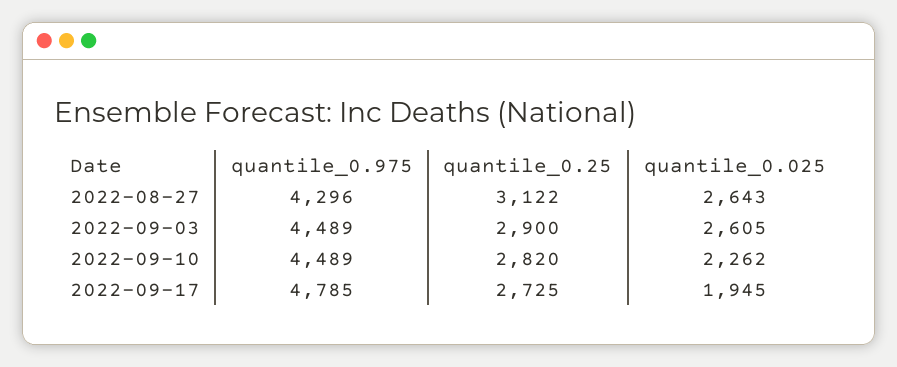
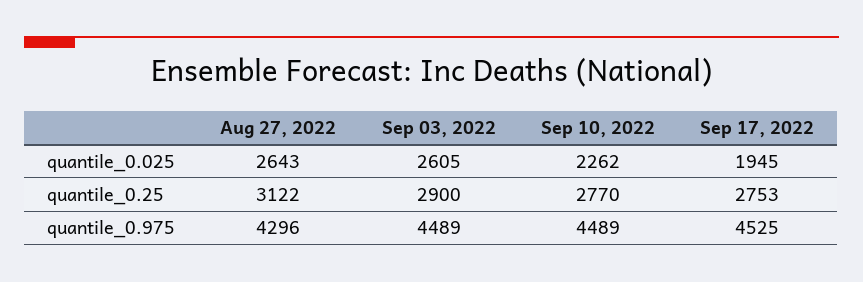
  {
    "quantile_0.975": {
      "2022-08-27": 4296,
      "2022-09-03": 4489,
      "2022-09-10": 4489,
-     "2022-09-17": 4785
+     "2022-09-17": 4525
    },
    "quantile_0.25": {
      "2022-08-27": 3122,
      "2022-09-03": 2900,
-     "2022-09-10": 2820,
+     "2022-09-10": 2770,
-     "2022-09-17": 2725
+     "2022-09-17": 2753
    },
    "quantile_0.025": {
      "2022-08-27": 2643,
      "2022-09-03": 2605,
      "2022-09-10": 2262,
      "2022-09-17": 1945
    }
  }

